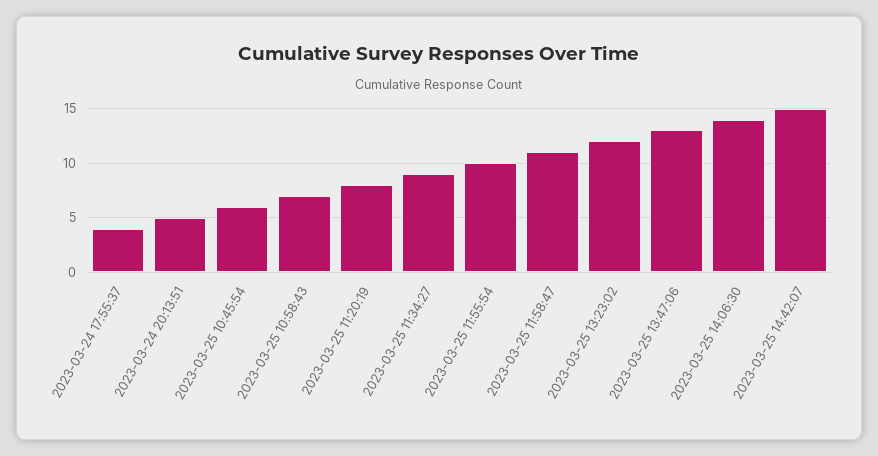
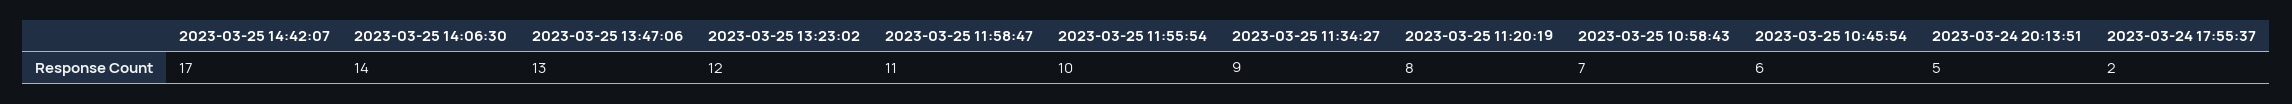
  {
-   "2023-03-24 17:55:37": 4,
+   "2023-03-24 17:55:37": 2,
    "2023-03-24 20:13:51": 5,
    "2023-03-25 10:45:54": 6,
    "2023-03-25 10:58:43": 7,
    "2023-03-25 11:20:19": 8,
    "2023-03-25 11:34:27": 9,
    "2023-03-25 11:55:54": 10,
    "2023-03-25 11:58:47": 11,
    "2023-03-25 13:23:02": 12,
    "2023-03-25 13:47:06": 13,
    "2023-03-25 14:06:30": 14,
-   "2023-03-25 14:42:07": 15
+   "2023-03-25 14:42:07": 17
  }

